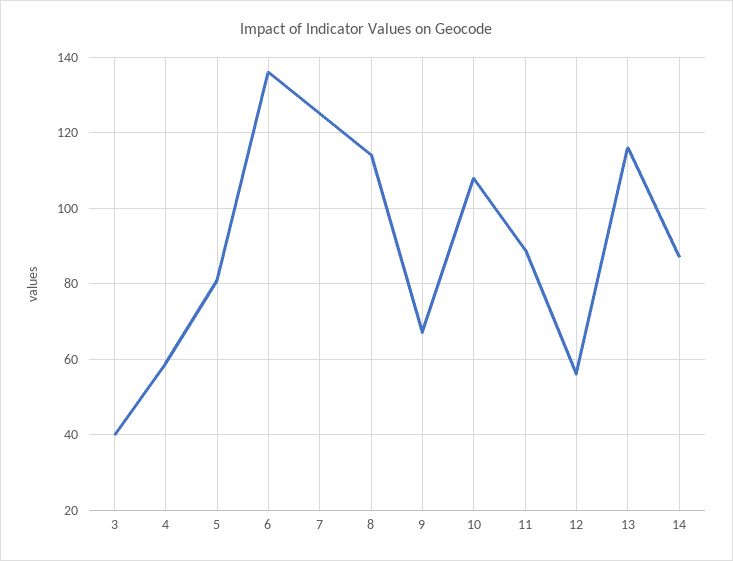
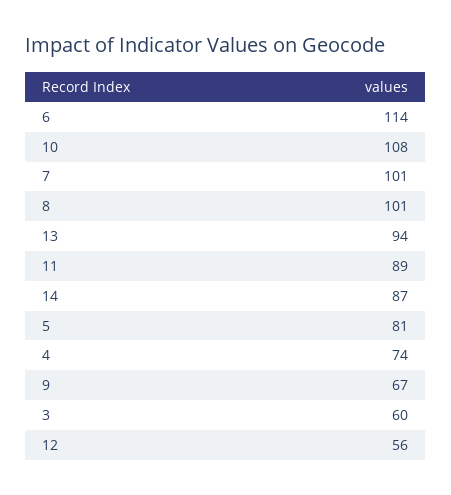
  {
-   "3": 40,
+   "3": 60,
-   "4": 60,
+   "4": 74,
    "5": 81,
-   "6": 135,
+   "6": 114,
-   "7": 125,
+   "7": 101,
-   "8": 115,
+   "8": 101,
    "9": 67,
    "10": 108,
    "11": 89,
    "12": 56,
-   "13": 115,
+   "13": 94,
    "14": 87
  }

